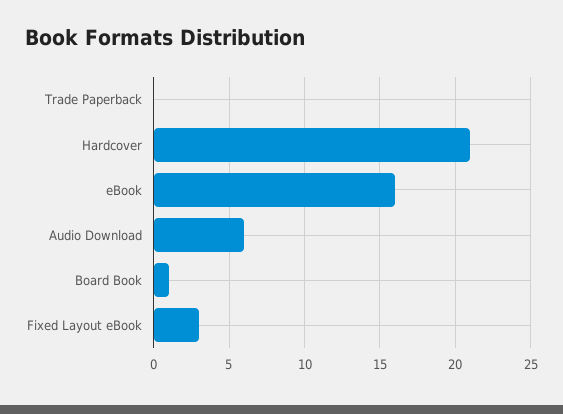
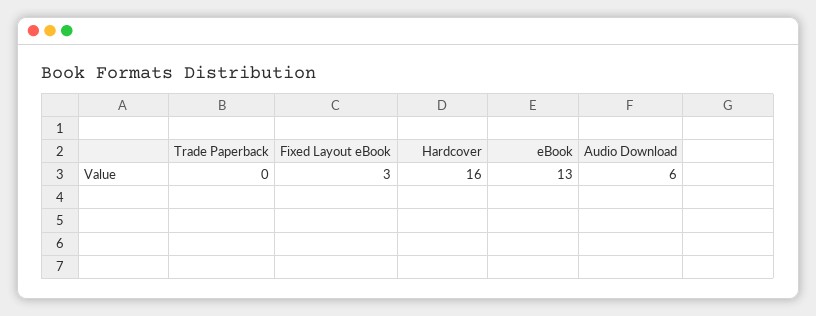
  {
    "Trade Paperback": 0,
-   "Hardcover": 21,
+   "Hardcover": 16,
-   "eBook": 16,
+   "eBook": 13,
    "Audio Download": 6,
-   "Board Book": 1,
    "Fixed Layout eBook": 3
  }

